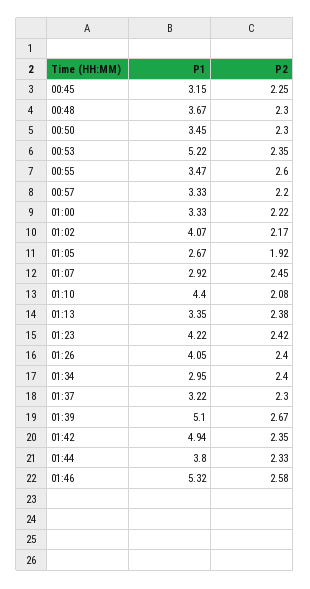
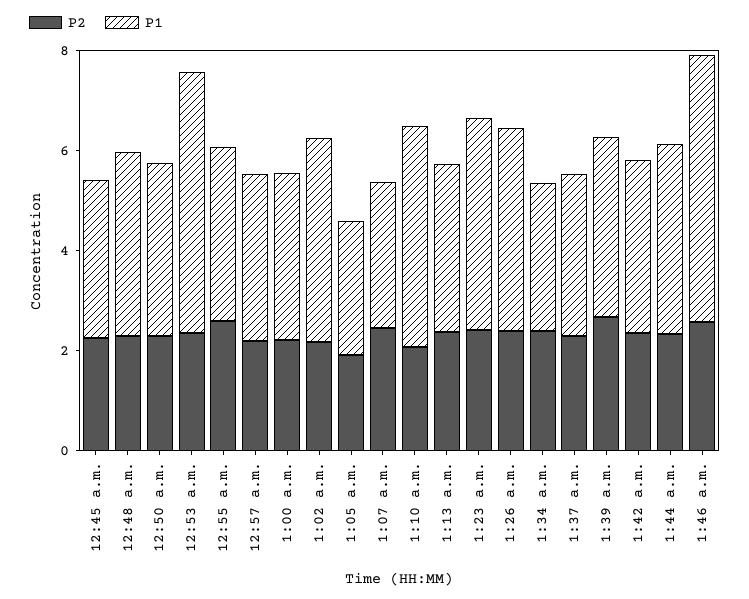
  {
    "P1": {
      "00:45": 3.15,
      "00:48": 3.67,
      "00:50": 3.45,
      "00:53": 5.22,
      "00:55": 3.47,
      "00:57": 3.33,
      "01:00": 3.33,
      "01:02": 4.07,
      "01:05": 2.67,
      "01:07": 2.92,
      "01:10": 4.4,
      "01:13": 3.35,
      "01:23": 4.22,
      "01:26": 4.05,
      "01:34": 2.95,
      "01:37": 3.22,
-     "01:39": 5.1,
+     "01:39": 3.5,
-     "01:42": 4.94,
+     "01:42": 3.5,
      "01:44": 3.8,
      "01:46": 5.32
    },
    "P2": {
      "00:45": 2.25,
      "00:48": 2.3,
      "00:50": 2.3,
      "00:53": 2.35,
      "00:55": 2.6,
      "00:57": 2.2,
      "01:00": 2.22,
      "01:02": 2.17,
      "01:05": 1.92,
      "01:07": 2.45,
      "01:10": 2.08,
      "01:13": 2.38,
      "01:23": 2.42,
      "01:26": 2.4,
      "01:34": 2.4,
      "01:37": 2.3,
      "01:39": 2.67,
      "01:42": 2.35,
      "01:44": 2.33,
      "01:46": 2.58
    }
  }

